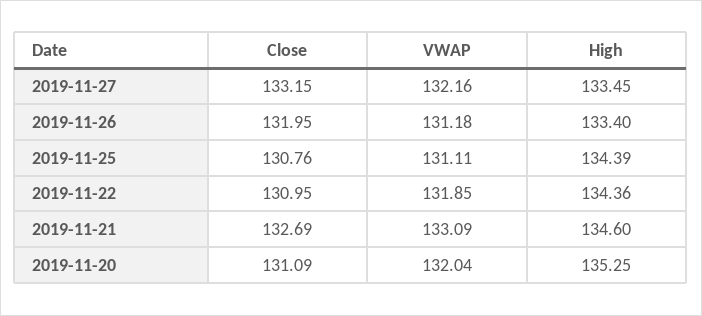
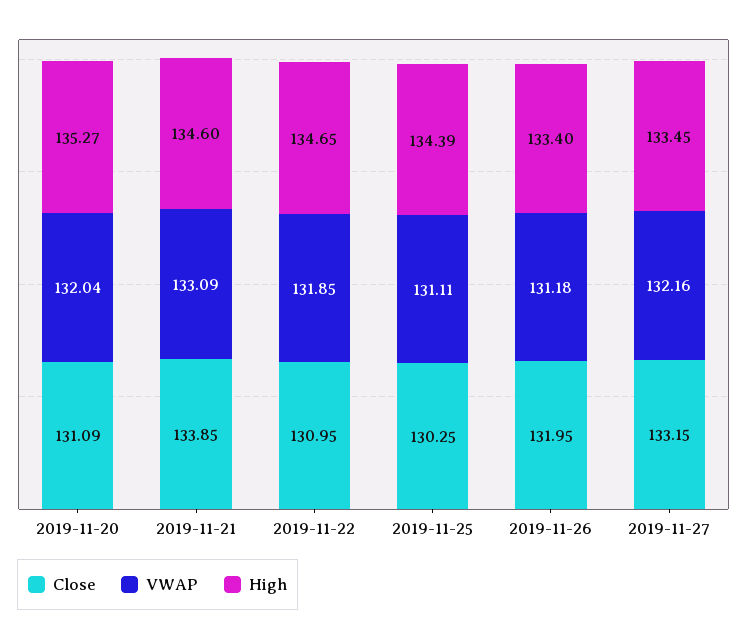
  {
    "Close": {
      "2019-11-27": 133.15,
      "2019-11-26": 131.95,
-     "2019-11-25": 130.76,
+     "2019-11-25": 130.25,
      "2019-11-22": 130.95,
-     "2019-11-21": 132.69,
+     "2019-11-21": 133.85,
      "2019-11-20": 131.09
    },
    "VWAP": {
      "2019-11-27": 132.16,
      "2019-11-26": 131.18,
      "2019-11-25": 131.11,
      "2019-11-22": 131.85,
      "2019-11-21": 133.09,
      "2019-11-20": 132.04
    },
    "High": {
      "2019-11-27": 133.45,
      "2019-11-26": 133.4,
      "2019-11-25": 134.39,
-     "2019-11-22": 134.36,
+     "2019-11-22": 134.65,
      "2019-11-21": 134.6,
-     "2019-11-20": 135.25
+     "2019-11-20": 135.27
    }
  }

